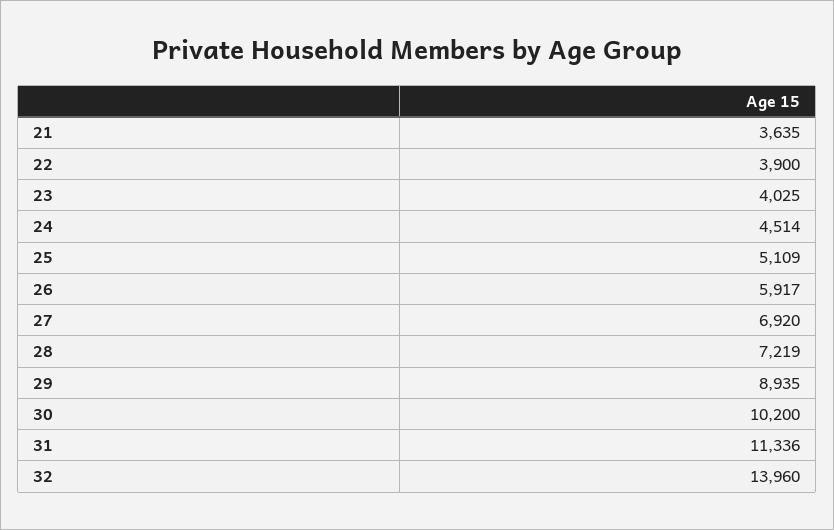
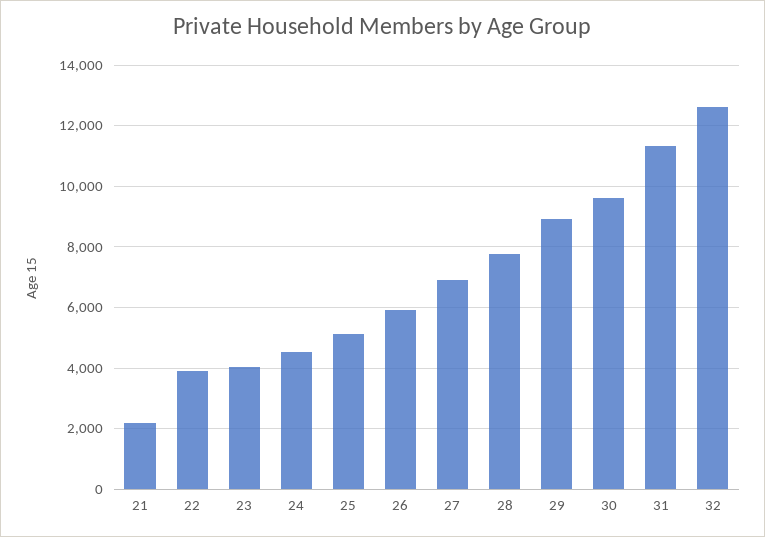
  {
-   "21": 3635,
+   "21": 2200,
    "22": 3900,
    "23": 4025,
    "24": 4514,
    "25": 5109,
    "26": 5917,
    "27": 6920,
-   "28": 7219,
+   "28": 7800,
    "29": 8935,
-   "30": 10200,
+   "30": 9600,
    "31": 11336,
-   "32": 13960
+   "32": 12600
  }

